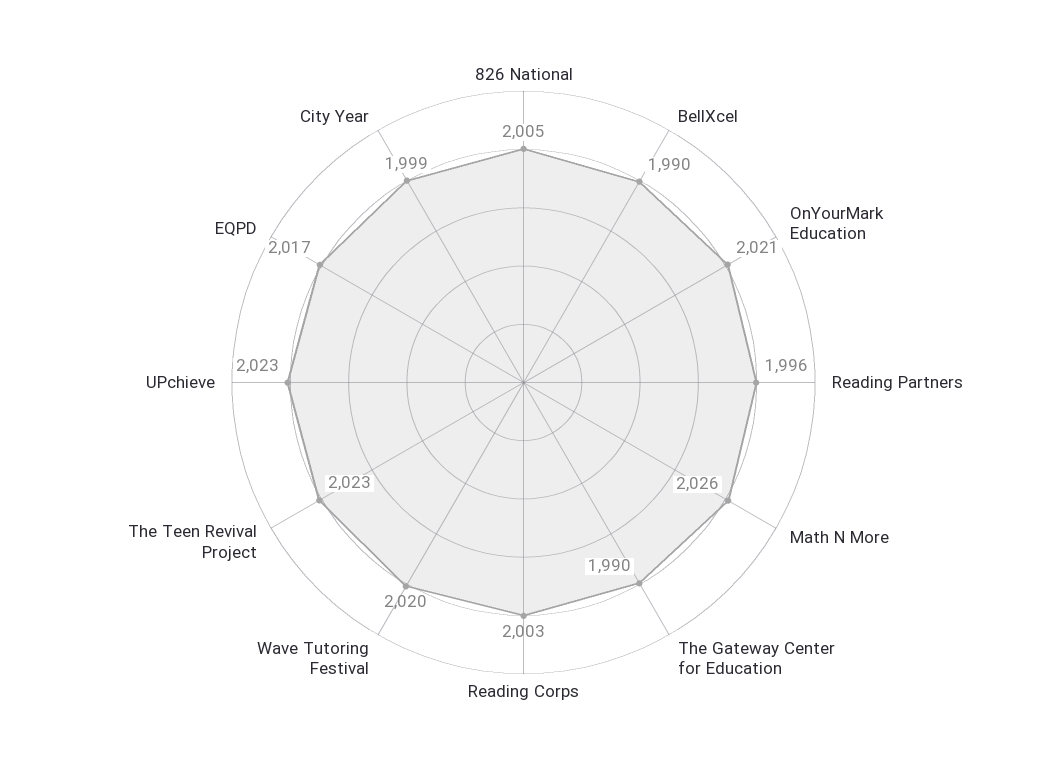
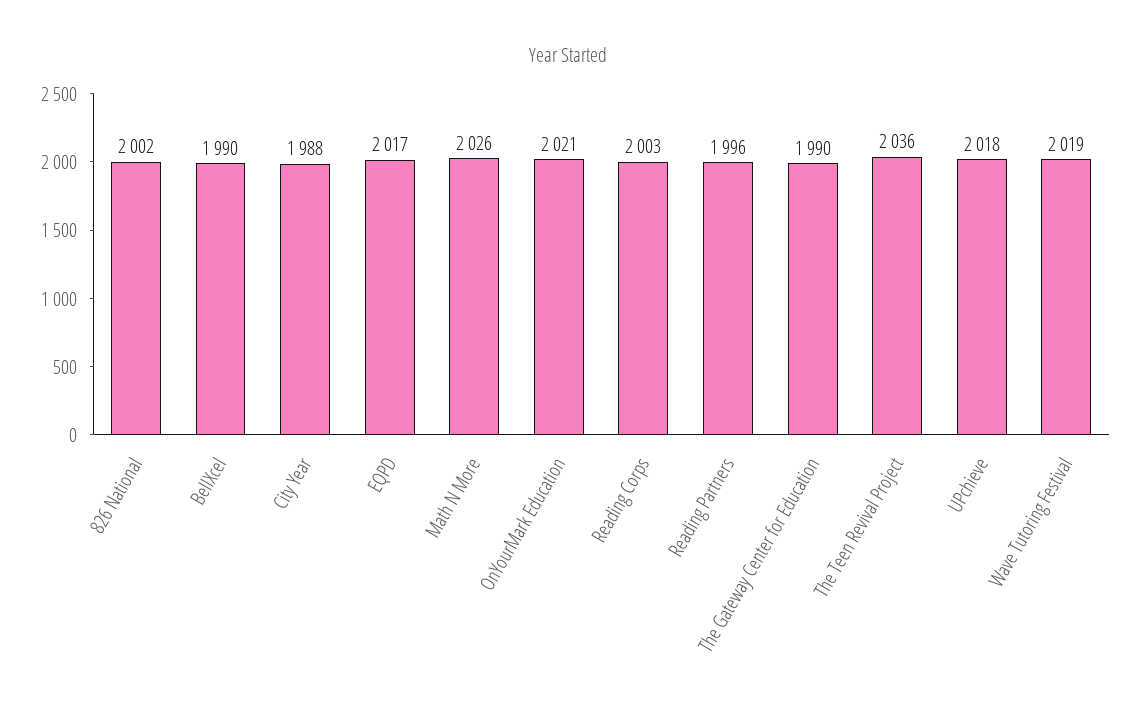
  {
-   "826 National": 2005,
+   "826 National": 2002,
    "BellXcel": 1990,
    "OnYourMark Education": 2021,
    "Reading Partners": 1996,
    "Math N More": 2026,
    "The Gateway Center for Education": 1990,
    "Reading Corps": 2003,
-   "Wave Tutoring Festival": 2020,
+   "Wave Tutoring Festival": 2019,
-   "The Teen Revival Project": 2023,
+   "The Teen Revival Project": 2036,
-   "UPchieve": 2023,
+   "UPchieve": 2018,
    "EQPD": 2017,
-   "City Year": 1999
+   "City Year": 1988
  }

